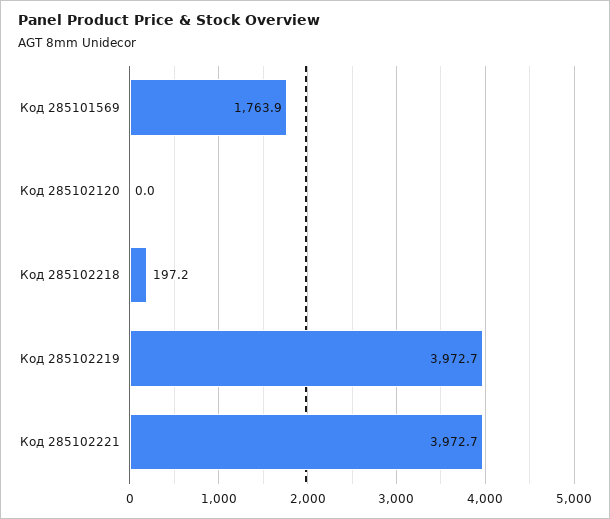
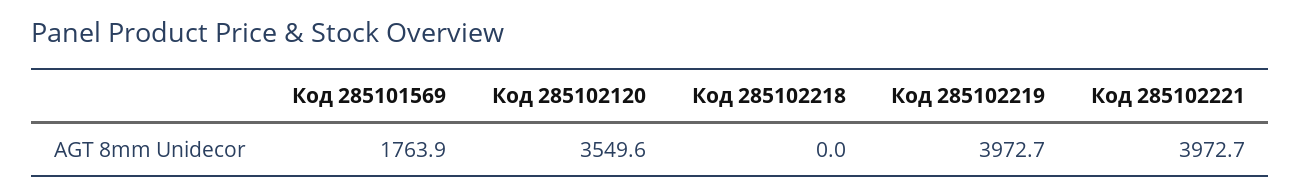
  {
    "Код 285101569": 1763.9,
-   "Код 285102120": 0,
+   "Код 285102120": 3549.6,
-   "Код 285102218": 197.2,
+   "Код 285102218": 0,
    "Код 285102219": 3972.7,
    "Код 285102221": 3972.7
  }

